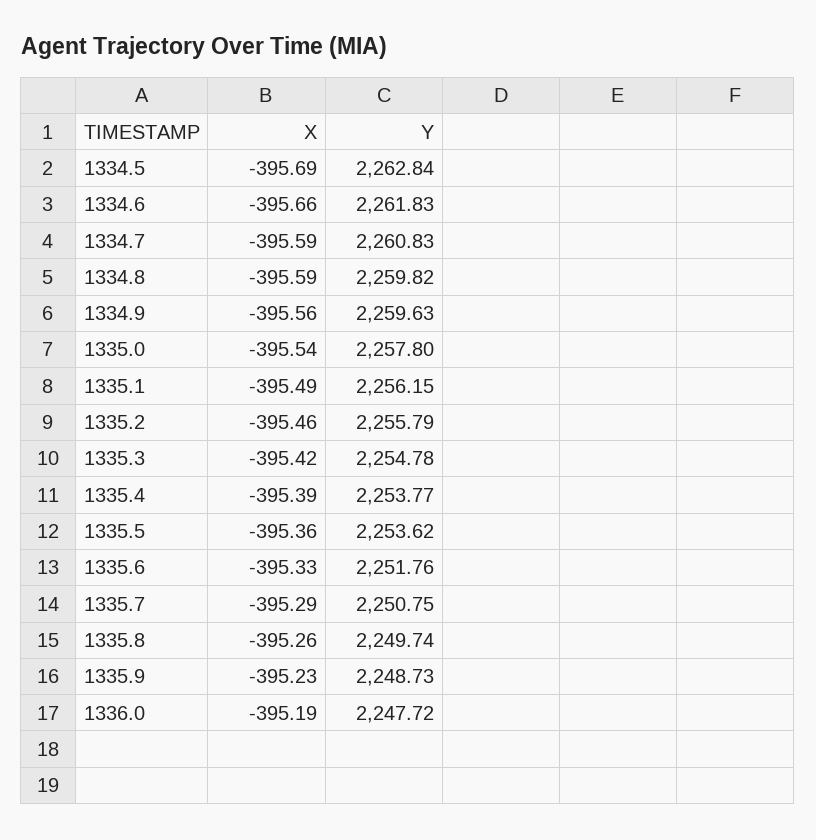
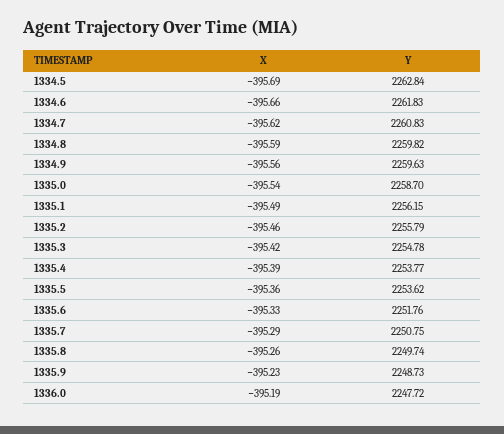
  {
    "X": {
      "1334.5": -395.69,
      "1334.6": -395.66,
-     "1334.7": -395.59,
+     "1334.7": -395.62,
      "1334.8": -395.59,
      "1334.9": -395.56,
      "1335.0": -395.54,
      "1335.1": -395.49,
      "1335.2": -395.46,
      "1335.3": -395.42,
      "1335.4": -395.39,
      "1335.5": -395.36,
      "1335.6": -395.33,
      "1335.7": -395.29,
      "1335.8": -395.26,
      "1335.9": -395.23,
      "1336.0": -395.19
    },
    "Y": {
      "1334.5": 2262.84,
      "1334.6": 2261.83,
      "1334.7": 2260.83,
      "1334.8": 2259.82,
      "1334.9": 2259.63,
-     "1335.0": 2257.8,
+     "1335.0": 2258.7,
      "1335.1": 2256.15,
      "1335.2": 2255.79,
      "1335.3": 2254.78,
      "1335.4": 2253.77,
      "1335.5": 2253.62,
      "1335.6": 2251.76,
      "1335.7": 2250.75,
      "1335.8": 2249.74,
      "1335.9": 2248.73,
      "1336.0": 2247.72
    }
  }

